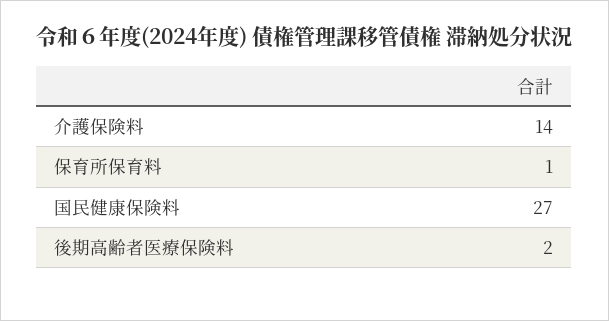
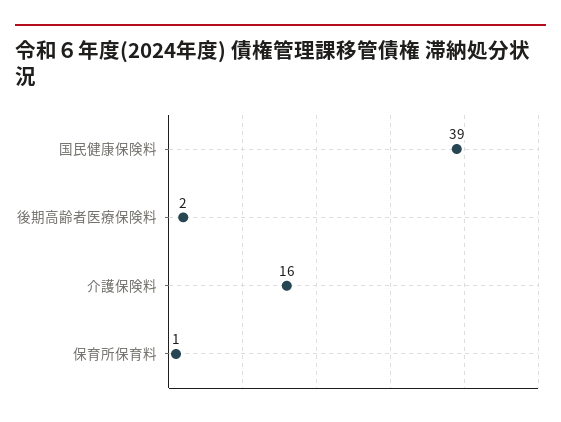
  {
-   "介護保険料": 14,
+   "介護保険料": 16,
    "保育所保育料": 1,
-   "国民健康保険料": 27,
+   "国民健康保険料": 39,
    "後期高齢者医療保険料": 2
  }

